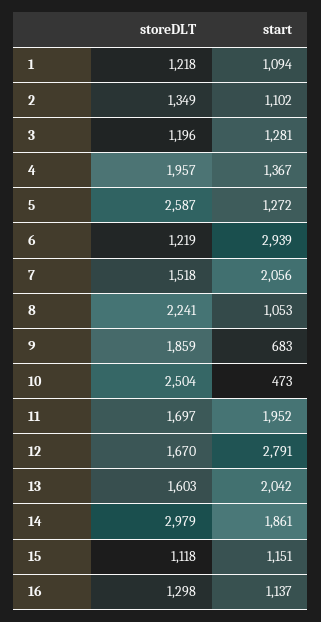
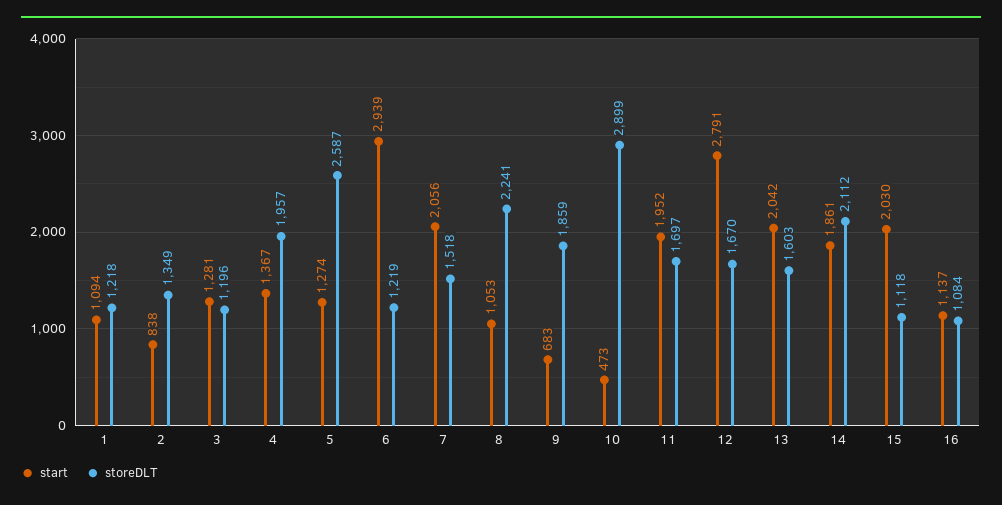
  {
    "storeDLT": {
      "1": 1218,
      "2": 1349,
      "3": 1196,
      "4": 1957,
      "5": 2587,
      "6": 1219,
      "7": 1518,
      "8": 2241,
      "9": 1859,
-     "10": 2504,
+     "10": 2899,
      "11": 1697,
      "12": 1670,
      "13": 1603,
-     "14": 2979,
+     "14": 2112,
      "15": 1118,
-     "16": 1298
+     "16": 1084
    },
    "start": {
      "1": 1094,
-     "2": 1102,
+     "2": 838,
      "3": 1281,
      "4": 1367,
-     "5": 1272,
+     "5": 1274,
      "6": 2939,
      "7": 2056,
      "8": 1053,
      "9": 683,
      "10": 473,
      "11": 1952,
      "12": 2791,
      "13": 2042,
      "14": 1861,
-     "15": 1151,
+     "15": 2030,
      "16": 1137
    }
  }

